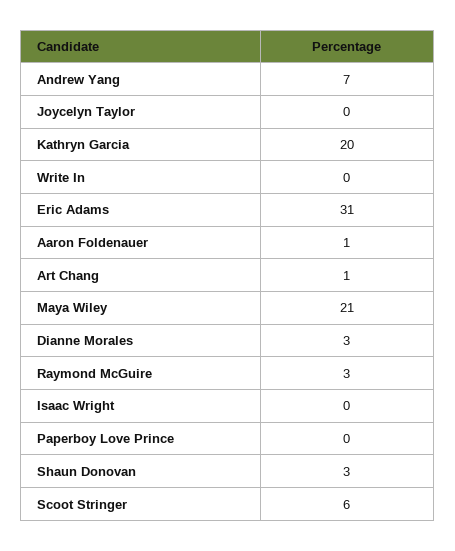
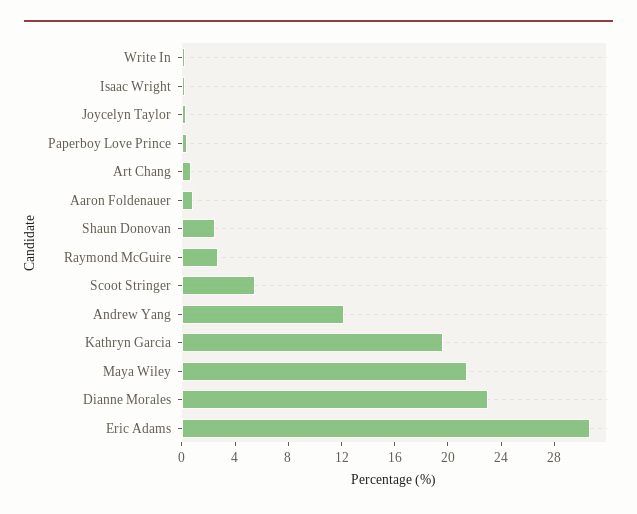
  {
-   "Andrew Yang": 7,
+   "Andrew Yang": 12,
    "Joycelyn Taylor": 0,
    "Kathryn Garcia": 20,
    "Write In": 0,
    "Eric Adams": 31,
    "Aaron Foldenauer": 1,
    "Art Chang": 1,
    "Maya Wiley": 21,
-   "Dianne Morales": 3,
+   "Dianne Morales": 23,
    "Raymond McGuire": 3,
    "Isaac Wright": 0,
    "Paperboy Love Prince": 0,
    "Shaun Donovan": 3,
    "Scoot Stringer": 6
  }

